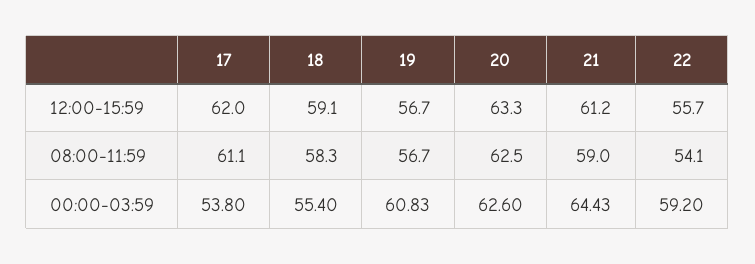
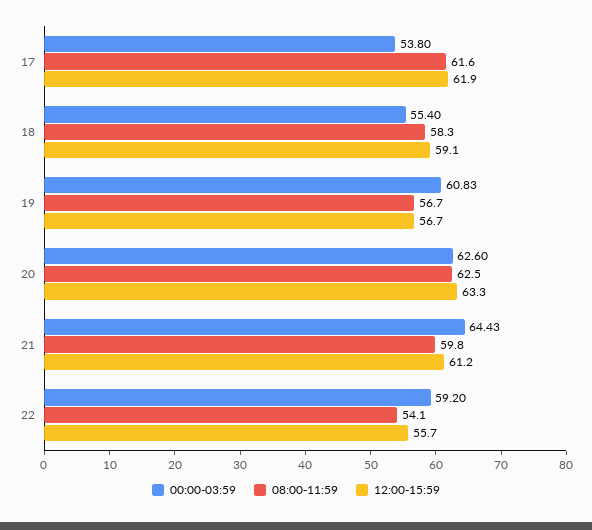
  {
    "12:00-15:59": {
-     "17": 62,
+     "17": 61.9,
      "18": 59.1,
      "19": 56.7,
      "20": 63.3,
      "21": 61.2,
      "22": 55.7
    },
    "08:00-11:59": {
-     "17": 61.1,
+     "17": 61.6,
      "18": 58.3,
      "19": 56.7,
      "20": 62.5,
-     "21": 59,
+     "21": 59.8,
      "22": 54.1
    },
    "00:00-03:59": {
      "17": 53.8,
      "18": 55.4,
      "19": 60.83,
      "20": 62.6,
      "21": 64.43,
      "22": 59.2
    }
  }

